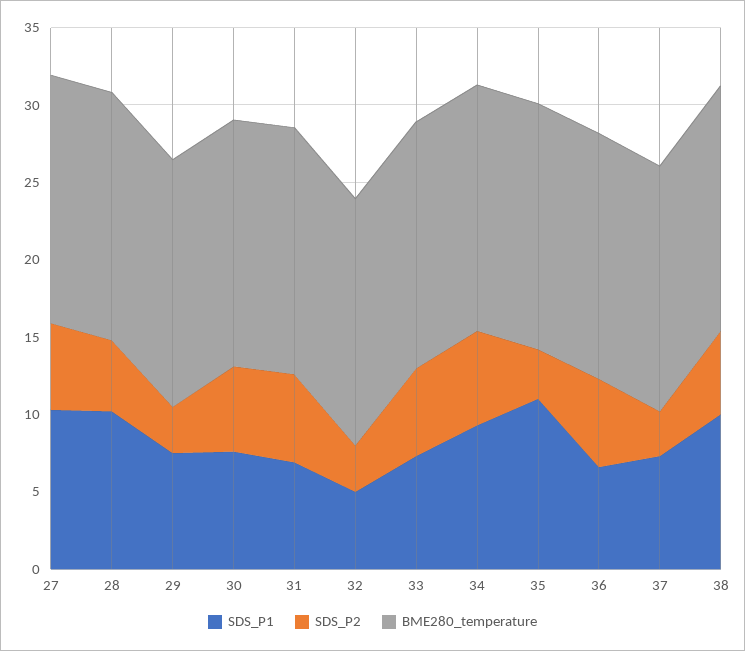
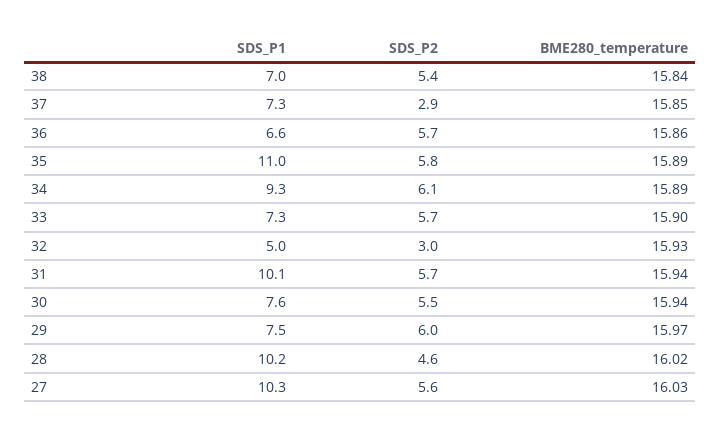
  {
    "SDS_P1": {
      "27": 10.3,
      "28": 10.2,
      "29": 7.5,
      "30": 7.6,
-     "31": 7,
+     "31": 10.1,
      "32": 5,
      "33": 7.3,
      "34": 9.3,
      "35": 11,
      "36": 6.6,
      "37": 7.3,
-     "38": 10
+     "38": 7
    },
    "SDS_P2": {
      "27": 5.6,
      "28": 4.6,
-     "29": 3,
+     "29": 6,
      "30": 5.5,
      "31": 5.7,
      "32": 3,
      "33": 5.7,
      "34": 6.1,
-     "35": 3,
+     "35": 5.8,
      "36": 5.7,
      "37": 2.9,
      "38": 5.4
    },
    "BME280_temperature": {
      "27": 16.03,
      "28": 16.02,
      "29": 15.97,
      "30": 15.94,
      "31": 15.94,
      "32": 15.93,
      "33": 15.9,
      "34": 15.89,
      "35": 15.89,
      "36": 15.86,
      "37": 15.85,
      "38": 15.84
    }
  }

